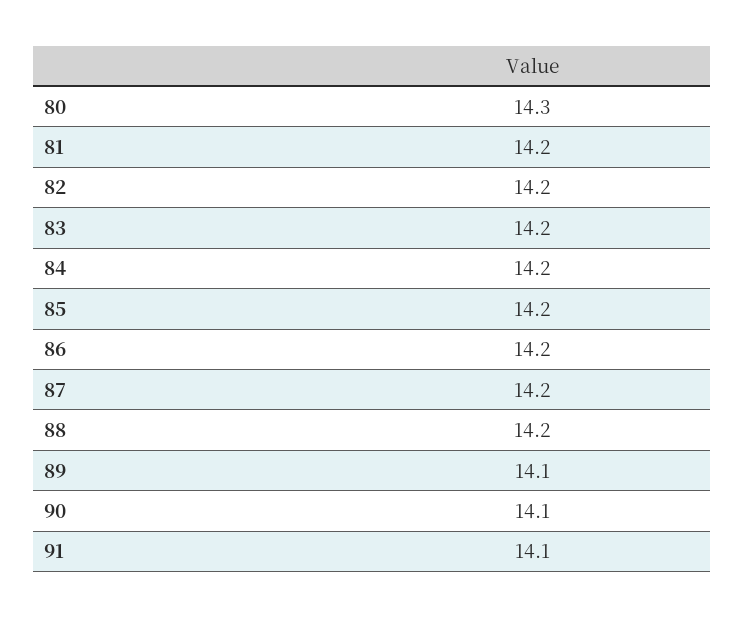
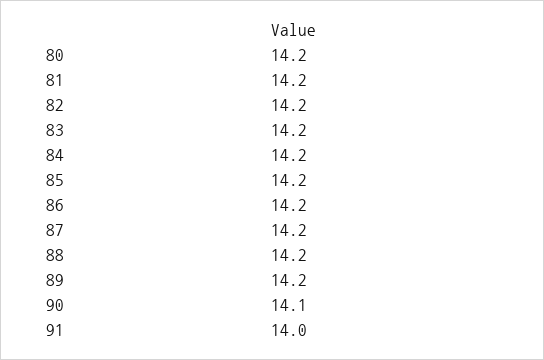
  {
-   "80": 14.3,
+   "80": 14.2,
    "81": 14.2,
    "82": 14.2,
    "83": 14.2,
    "84": 14.2,
    "85": 14.2,
    "86": 14.2,
    "87": 14.2,
    "88": 14.2,
-   "89": 14.1,
+   "89": 14.2,
    "90": 14.1,
-   "91": 14.1
+   "91": 14
  }

